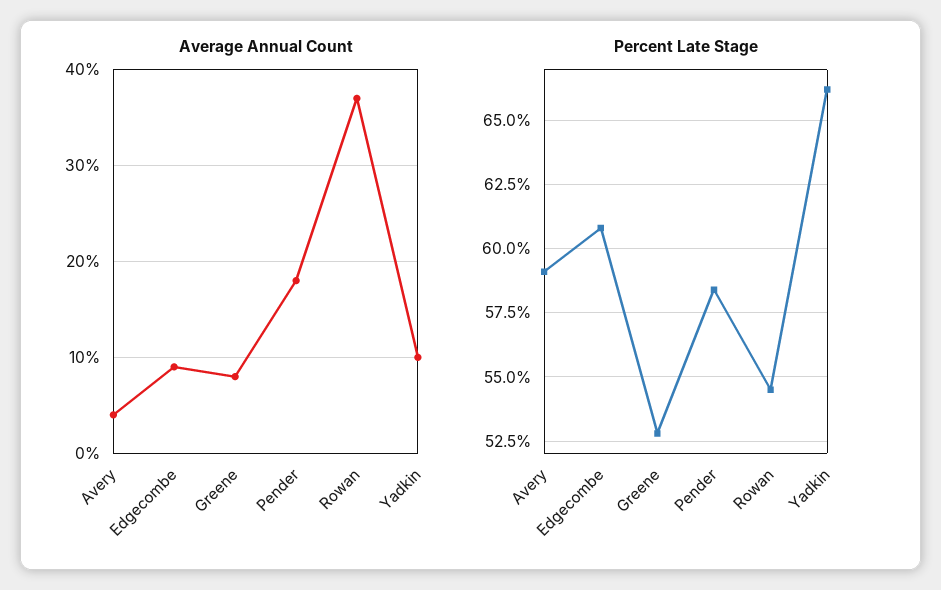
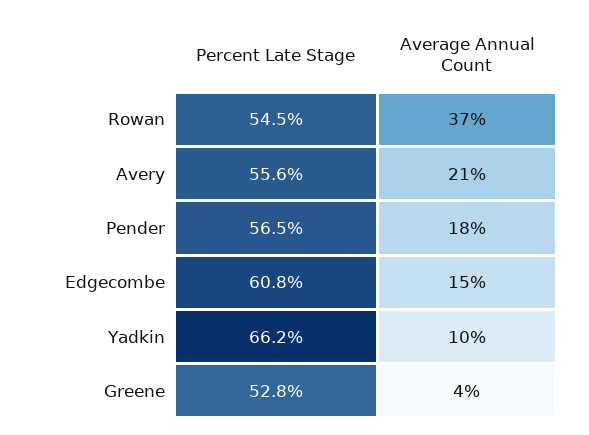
  {
    "Average Annual Count": {
-     "Avery": 4,
+     "Avery": 21,
-     "Edgecombe": 9,
+     "Edgecombe": 15,
-     "Greene": 8,
+     "Greene": 4,
      "Pender": 18,
      "Rowan": 37,
      "Yadkin": 10
    },
    "Percent Late Stage": {
-     "Avery": 59,
+     "Avery": 55.6,
      "Edgecombe": 60.8,
      "Greene": 52.8,
-     "Pender": 58.5,
+     "Pender": 56.5,
      "Rowan": 54.5,
      "Yadkin": 66.2
    }
  }

